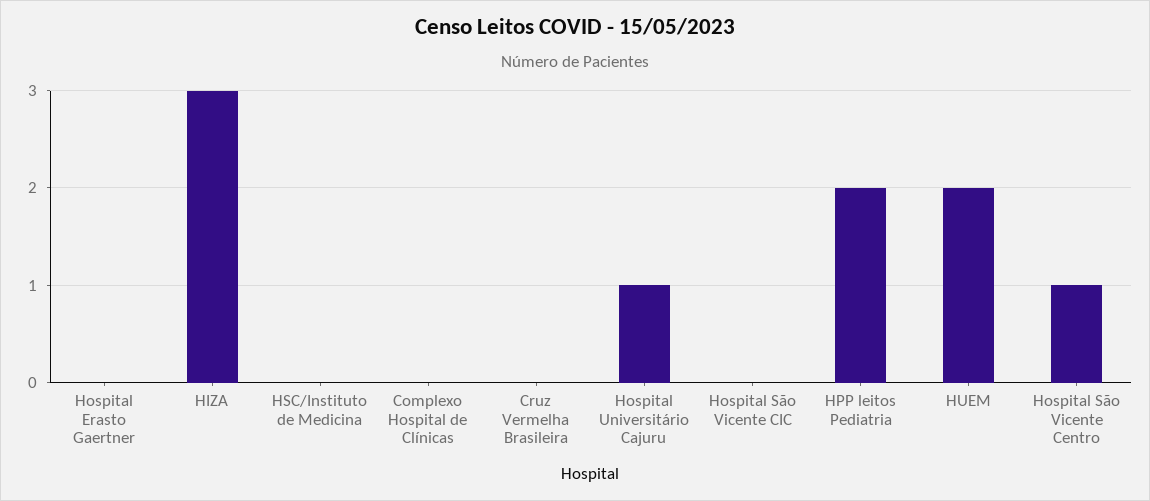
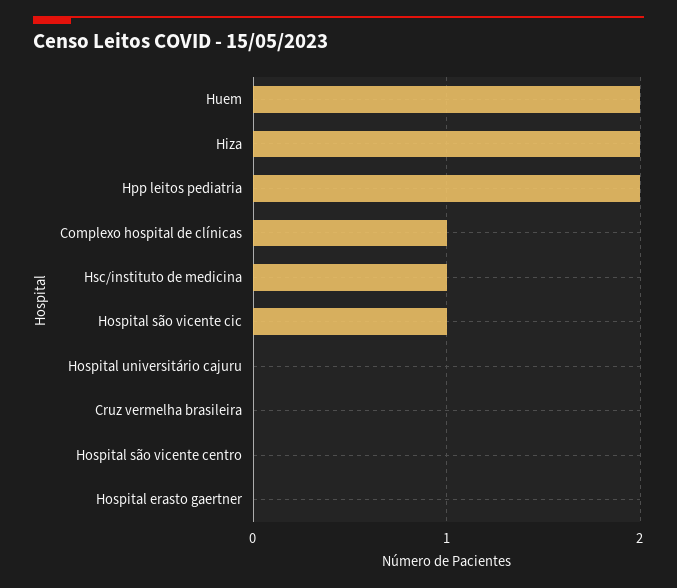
  {
    "Hospital Erasto Gaertner": 0,
-   "HIZA": 3,
+   "HIZA": 2,
-   "HSC/Instituto de Medicina": 0,
+   "HSC/Instituto de Medicina": 1,
-   "Complexo Hospital de Clínicas": 0,
+   "Complexo Hospital de Clínicas": 1,
    "Cruz Vermelha Brasileira": 0,
-   "Hospital Universitário Cajuru": 1,
+   "Hospital Universitário Cajuru": 0,
-   "Hospital São Vicente CIC": 0,
+   "Hospital São Vicente CIC": 1,
    "HPP leitos Pediatria": 2,
    "HUEM": 2,
-   "Hospital São Vicente Centro": 1
+   "Hospital São Vicente Centro": 0
  }

